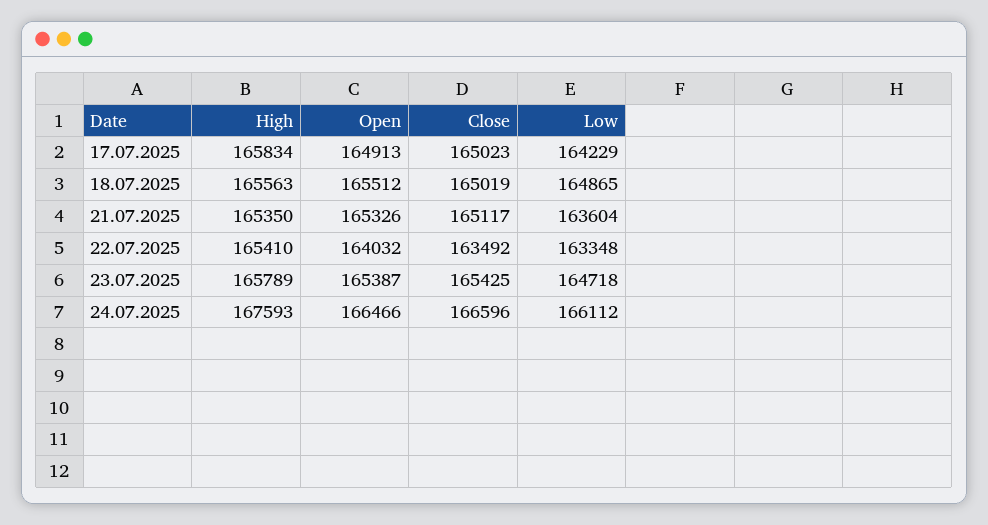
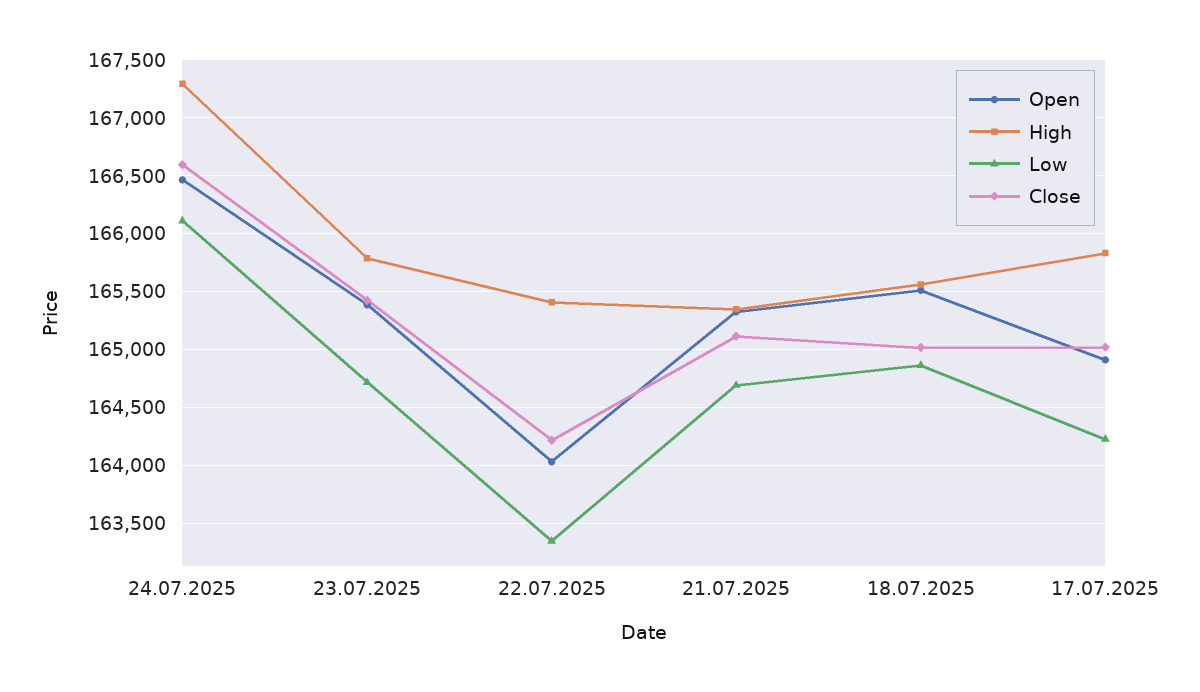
  {
    "High": {
      "17.07.2025": 165834,
      "18.07.2025": 165563,
      "21.07.2025": 165350,
      "22.07.2025": 165410,
      "23.07.2025": 165789,
-     "24.07.2025": 167593
+     "24.07.2025": 167300
    },
    "Open": {
      "17.07.2025": 164913,
      "18.07.2025": 165512,
      "21.07.2025": 165326,
      "22.07.2025": 164032,
      "23.07.2025": 165387,
      "24.07.2025": 166466
    },
    "Close": {
      "17.07.2025": 165023,
      "18.07.2025": 165019,
      "21.07.2025": 165117,
-     "22.07.2025": 163492,
+     "22.07.2025": 164200,
      "23.07.2025": 165425,
      "24.07.2025": 166596
    },
    "Low": {
      "17.07.2025": 164229,
      "18.07.2025": 164865,
-     "21.07.2025": 163604,
+     "21.07.2025": 164700,
      "22.07.2025": 163348,
      "23.07.2025": 164718,
      "24.07.2025": 166112
    }
  }

